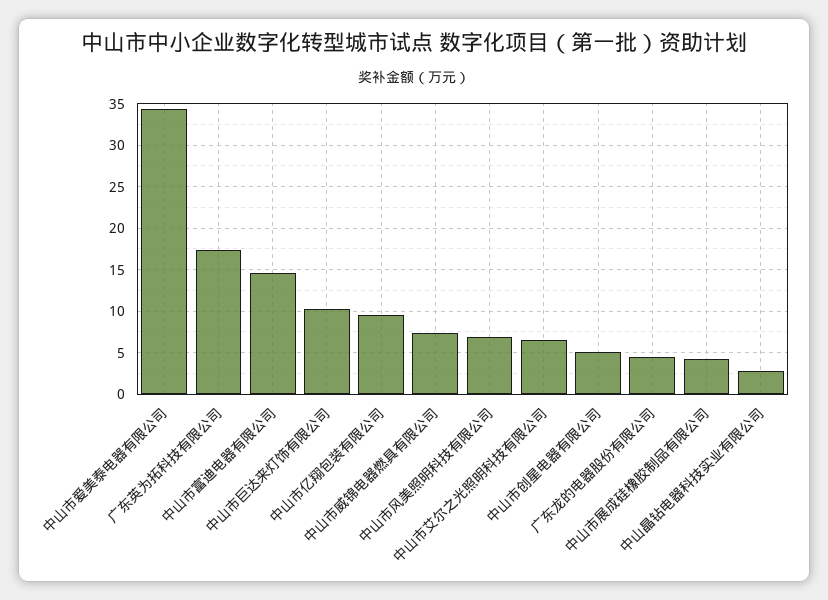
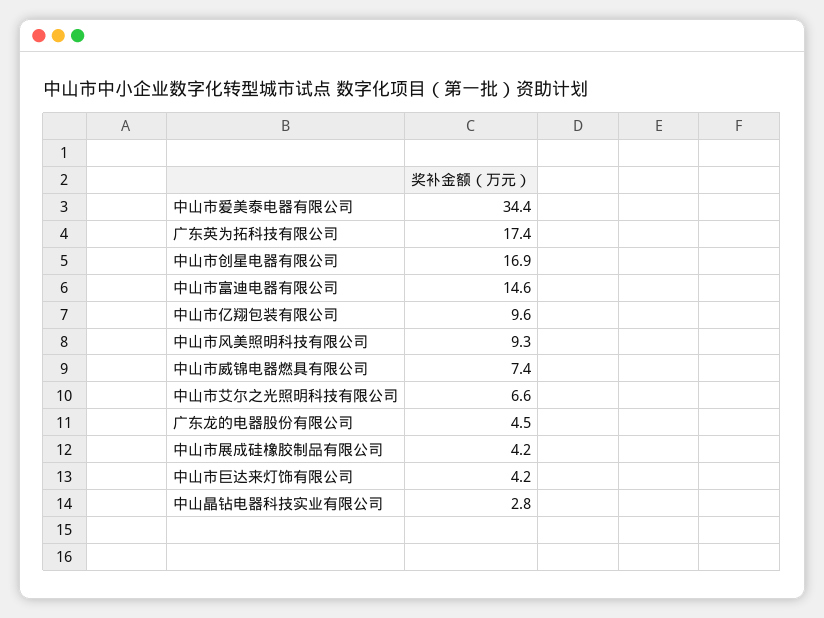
  {
    "中山市爱美泰电器有限公司": 34.4,
    "广东英为拓科技有限公司": 17.4,
    "中山市富迪电器有限公司": 14.6,
-   "中山市巨达来灯饰有限公司": 10,
+   "中山市巨达来灯饰有限公司": 4.2,
    "中山市亿翔包装有限公司": 9.6,
    "中山市威锦电器燃具有限公司": 7.4,
-   "中山市风美照明科技有限公司": 7,
+   "中山市风美照明科技有限公司": 9.3,
    "中山市艾尔之光照明科技有限公司": 6.6,
-   "中山市创星电器有限公司": 5,
+   "中山市创星电器有限公司": 16.9,
    "广东龙的电器股份有限公司": 4.5,
    "中山市展成硅橡胶制品有限公司": 4.2,
    "中山晶钻电器科技实业有限公司": 2.8
  }

